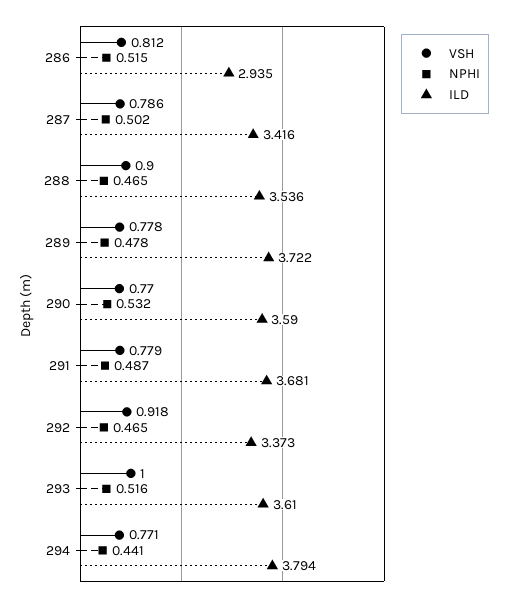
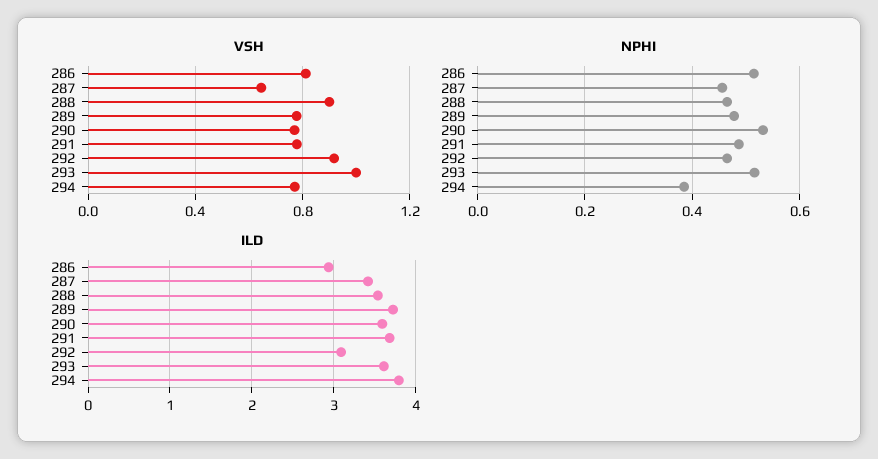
  {
    "VSH": {
      "286": 0.812,
-     "287": 0.786,
+     "287": 0.65,
      "288": 0.9,
      "289": 0.778,
      "290": 0.77,
      "291": 0.779,
      "292": 0.918,
      "293": 1,
      "294": 0.771
    },
    "NPHI": {
      "286": 0.515,
-     "287": 0.502,
+     "287": 0.46,
      "288": 0.465,
      "289": 0.478,
      "290": 0.532,
      "291": 0.487,
      "292": 0.465,
      "293": 0.516,
-     "294": 0.441
+     "294": 0.38
    },
    "ILD": {
      "286": 2.935,
      "287": 3.416,
      "288": 3.536,
      "289": 3.722,
      "290": 3.59,
      "291": 3.681,
-     "292": 3.373,
+     "292": 3.1,
      "293": 3.61,
      "294": 3.794
    }
  }

